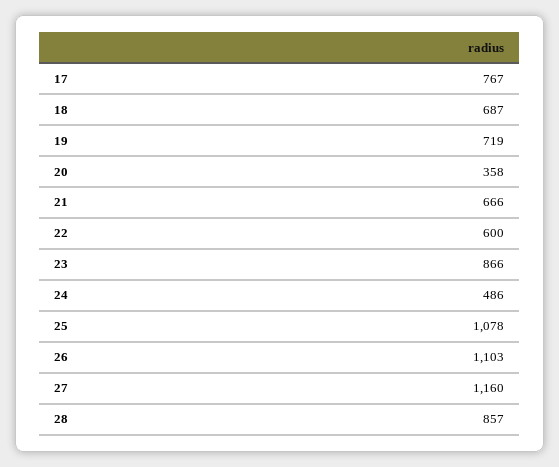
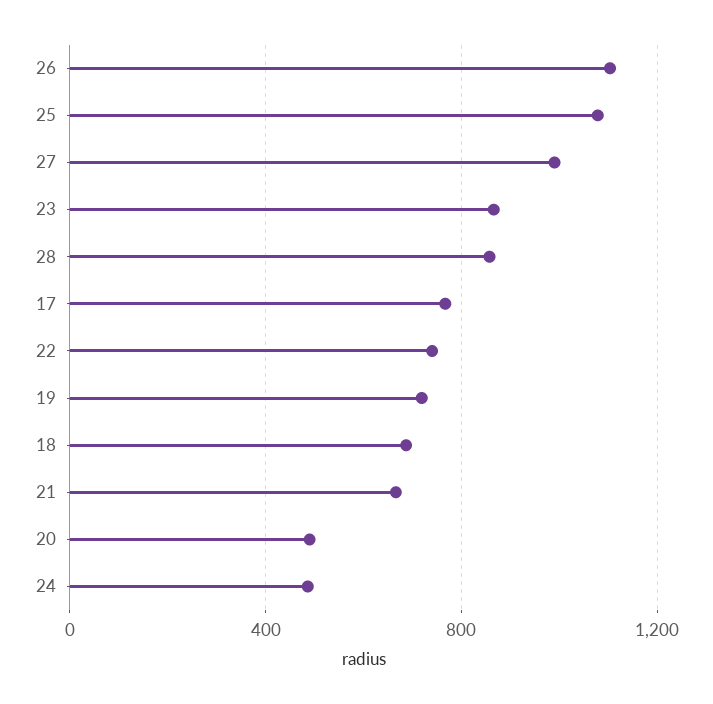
  {
    "17": 767,
    "18": 687,
    "19": 719,
-   "20": 358,
+   "20": 500,
    "21": 666,
-   "22": 600,
+   "22": 750,
    "23": 866,
    "24": 486,
    "25": 1078,
    "26": 1103,
-   "27": 1160,
+   "27": 1000,
    "28": 857
  }

